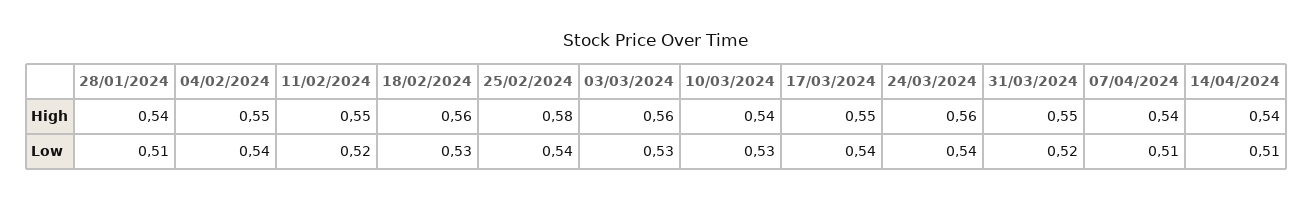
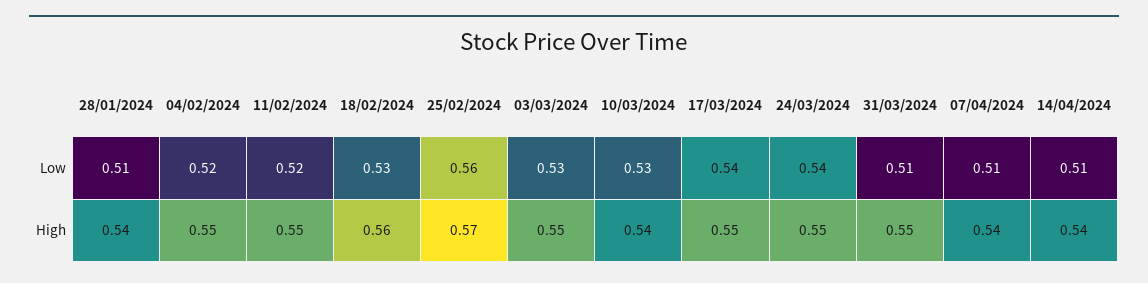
  {
    "28/01/2024": {
      "High": 0.54,
      "Low": 0.51
    },
    "04/02/2024": {
      "High": 0.55,
-     "Low": 0.54
+     "Low": 0.52
    },
    "11/02/2024": {
      "High": 0.55,
      "Low": 0.52
    },
    "18/02/2024": {
      "High": 0.56,
      "Low": 0.53
    },
    "25/02/2024": {
-     "High": 0.58,
+     "High": 0.57,
-     "Low": 0.54
+     "Low": 0.56
    },
    "03/03/2024": {
-     "High": 0.56,
+     "High": 0.55,
      "Low": 0.53
    },
    "10/03/2024": {
      "High": 0.54,
      "Low": 0.53
    },
    "17/03/2024": {
      "High": 0.55,
      "Low": 0.54
    },
    "24/03/2024": {
-     "High": 0.56,
+     "High": 0.55,
      "Low": 0.54
    },
    "31/03/2024": {
      "High": 0.55,
-     "Low": 0.52
+     "Low": 0.51
    },
    "07/04/2024": {
      "High": 0.54,
      "Low": 0.51
    },
    "14/04/2024": {
      "High": 0.54,
      "Low": 0.51
    }
  }

